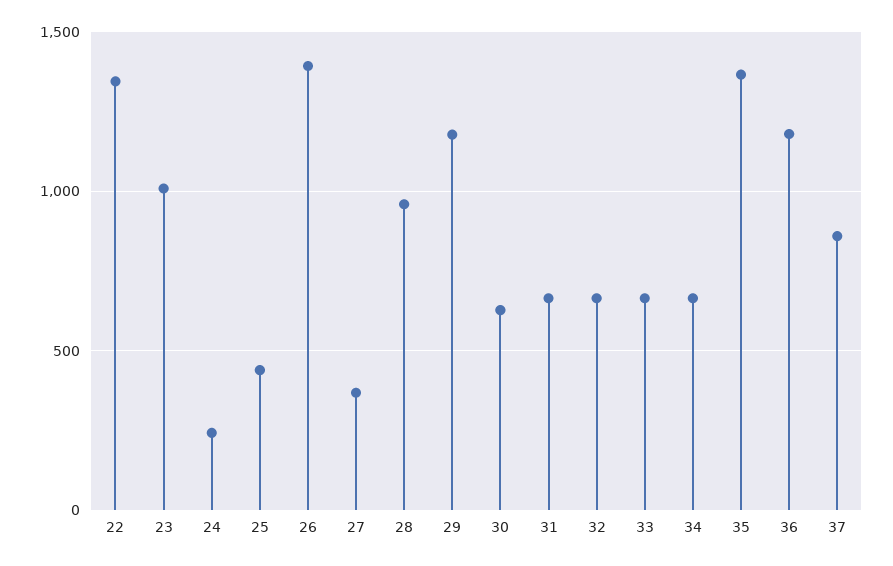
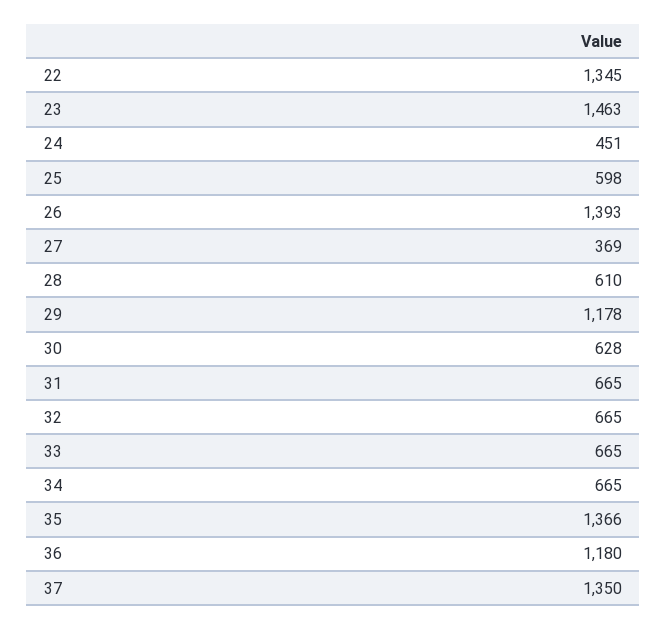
  {
    "22": 1345,
-   "23": 1000,
+   "23": 1463,
-   "24": 250,
+   "24": 451,
-   "25": 450,
+   "25": 598,
    "26": 1393,
    "27": 369,
-   "28": 950,
+   "28": 610,
    "29": 1178,
    "30": 628,
    "31": 665,
    "32": 665,
    "33": 665,
    "34": 665,
    "35": 1366,
    "36": 1180,
-   "37": 850
+   "37": 1350
  }

